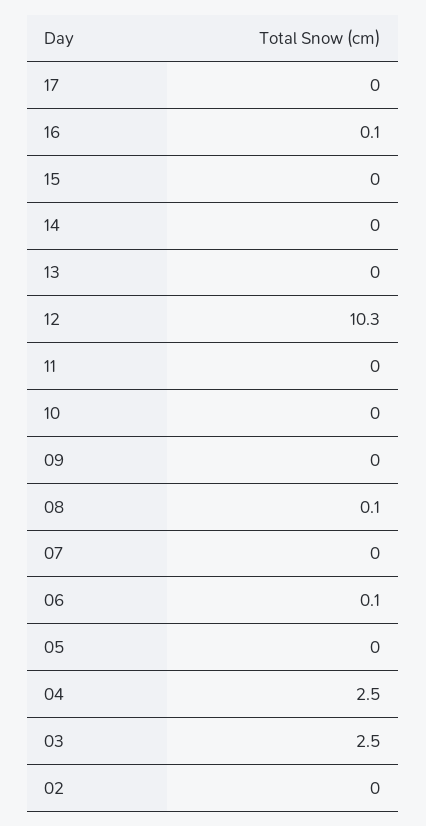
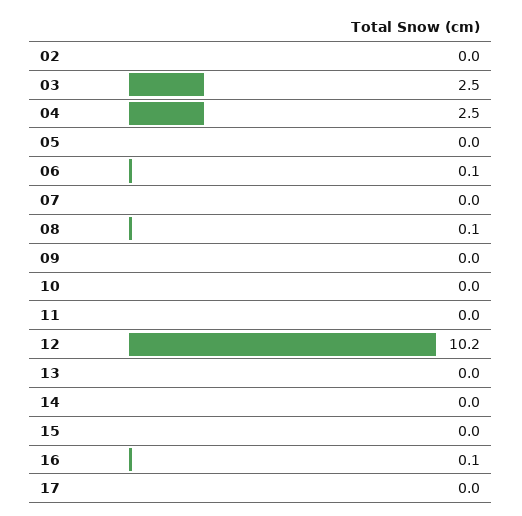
  {
    "17": 0,
    "16": 0.1,
    "15": 0,
    "14": 0,
    "13": 0,
-   "12": 10.3,
+   "12": 10.2,
    "11": 0,
    "10": 0,
    "09": 0,
    "08": 0.1,
    "07": 0,
    "06": 0.1,
    "05": 0,
    "04": 2.5,
    "03": 2.5,
    "02": 0
  }

